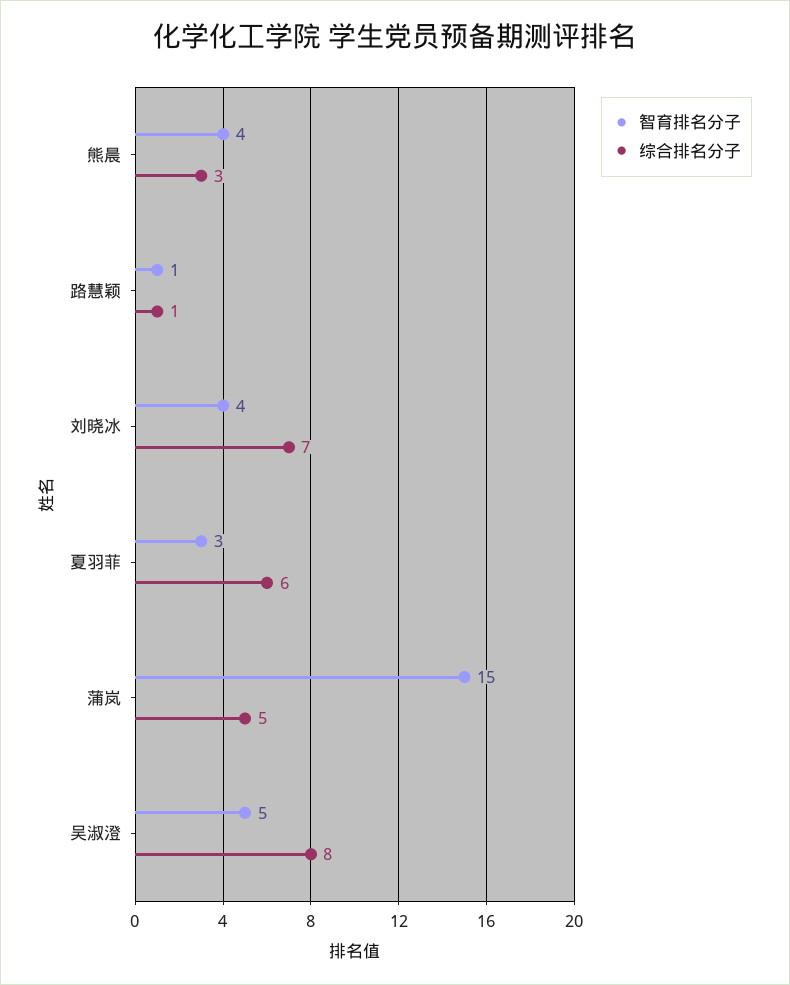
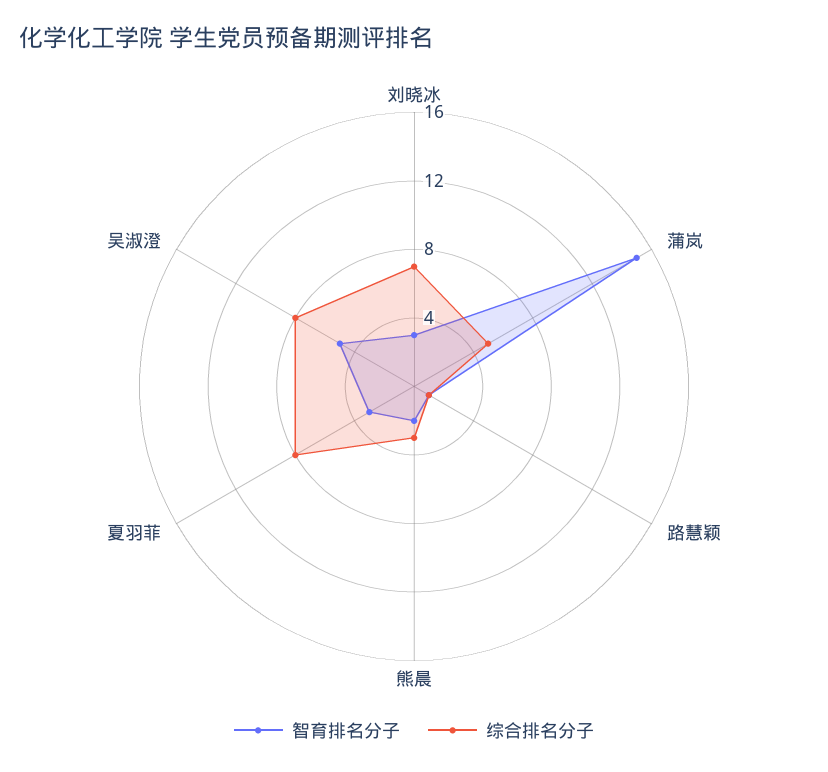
  {
    "智育排名分子": {
-     "熊晨": 4,
+     "熊晨": 2,
      "路慧颖": 1,
-     "刘晓冰": 4,
+     "刘晓冰": 3,
      "夏羽菲": 3,
      "蒲岚": 15,
      "吴淑澄": 5
    },
    "综合排名分子": {
      "熊晨": 3,
      "路慧颖": 1,
      "刘晓冰": 7,
-     "夏羽菲": 6,
+     "夏羽菲": 8,
      "蒲岚": 5,
      "吴淑澄": 8
    }
  }

